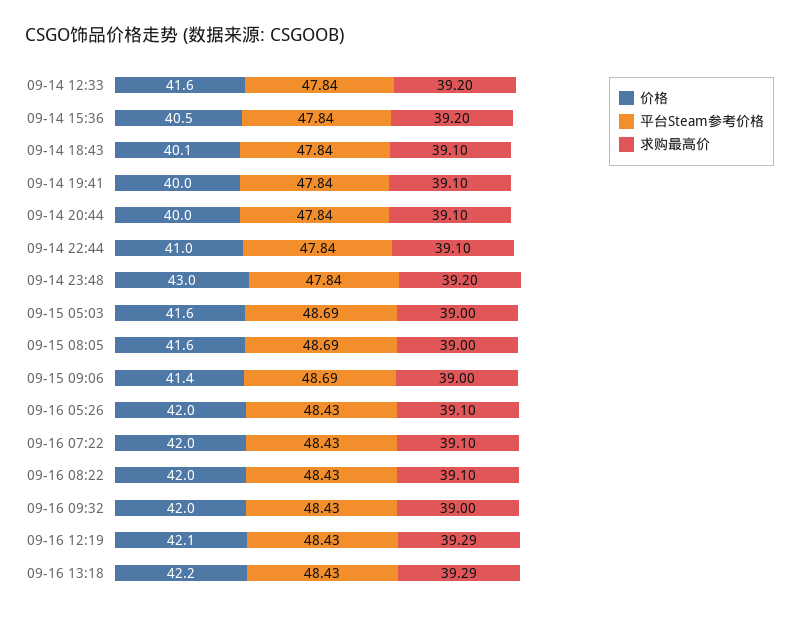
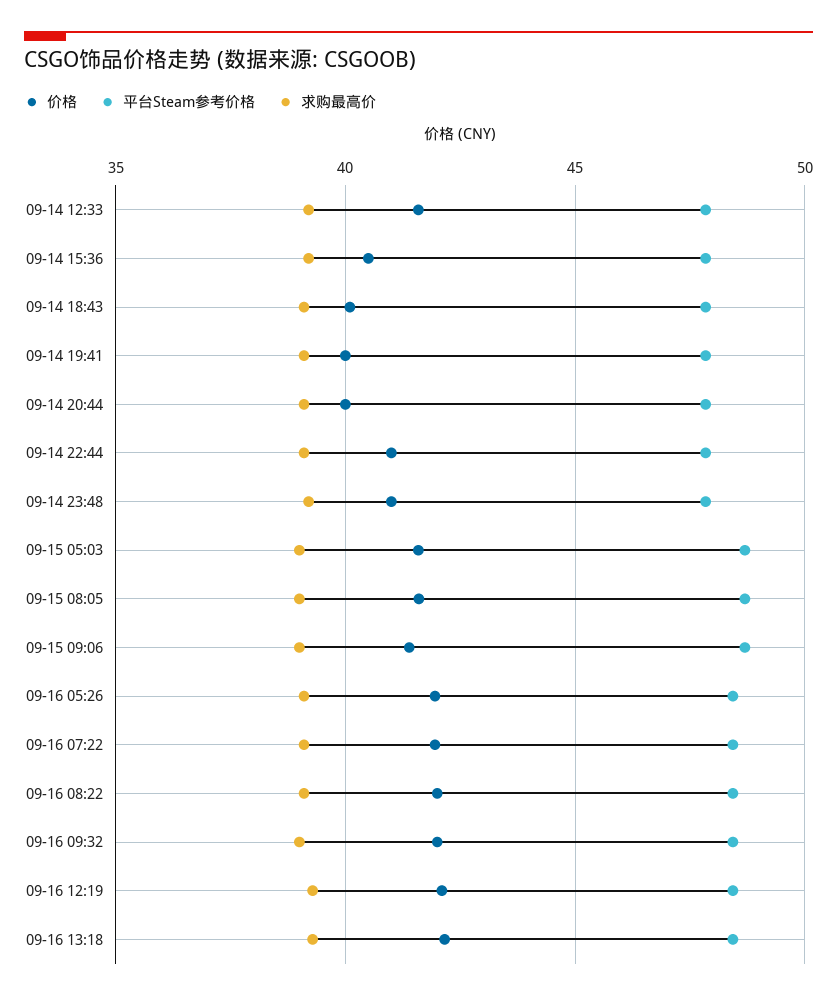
  {
    "价格": {
      "09-14 12:33": 41.6,
      "09-14 15:36": 40.5,
      "09-14 18:43": 40.1,
      "09-14 19:41": 40,
      "09-14 20:44": 40,
      "09-14 22:44": 41,
-     "09-14 23:48": 43,
+     "09-14 23:48": 41,
      "09-15 05:03": 41.6,
      "09-15 08:05": 41.6,
      "09-15 09:06": 41.4,
      "09-16 05:26": 42,
      "09-16 07:22": 42,
      "09-16 08:22": 42,
      "09-16 09:32": 42,
      "09-16 12:19": 42.1,
      "09-16 13:18": 42.2
    },
    "平台Steam参考价格": {
      "09-14 12:33": 47.84,
      "09-14 15:36": 47.84,
      "09-14 18:43": 47.84,
      "09-14 19:41": 47.84,
      "09-14 20:44": 47.84,
      "09-14 22:44": 47.84,
      "09-14 23:48": 47.84,
      "09-15 05:03": 48.69,
      "09-15 08:05": 48.69,
      "09-15 09:06": 48.69,
      "09-16 05:26": 48.43,
      "09-16 07:22": 48.43,
      "09-16 08:22": 48.43,
      "09-16 09:32": 48.43,
      "09-16 12:19": 48.43,
      "09-16 13:18": 48.43
    },
    "求购最高价": {
      "09-14 12:33": 39.2,
      "09-14 15:36": 39.2,
      "09-14 18:43": 39.1,
      "09-14 19:41": 39.1,
      "09-14 20:44": 39.1,
      "09-14 22:44": 39.1,
      "09-14 23:48": 39.2,
      "09-15 05:03": 39,
      "09-15 08:05": 39,
      "09-15 09:06": 39,
      "09-16 05:26": 39.1,
      "09-16 07:22": 39.1,
      "09-16 08:22": 39.1,
      "09-16 09:32": 39,
      "09-16 12:19": 39.29,
      "09-16 13:18": 39.29
    }
  }

